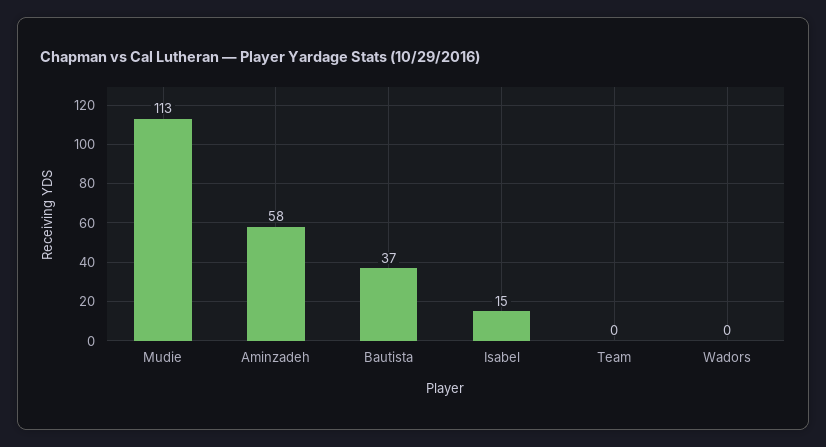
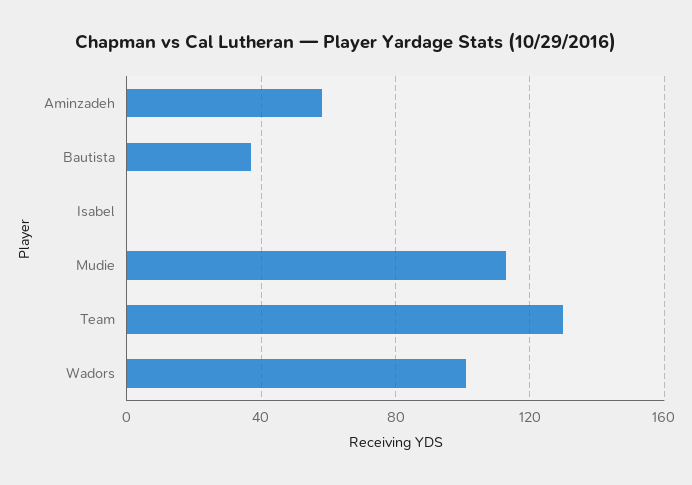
  {
    "Mudie": 113,
    "Aminzadeh": 58,
    "Bautista": 37,
-   "Isabel": 15,
+   "Isabel": 0,
-   "Team": 0,
+   "Team": 130,
-   "Wadors": 0
+   "Wadors": 100
  }

